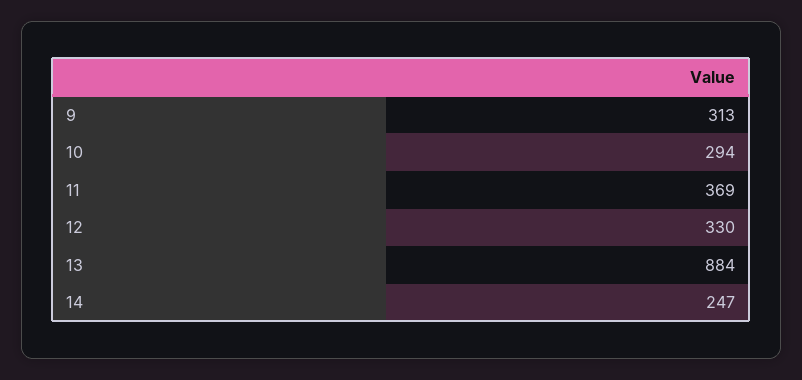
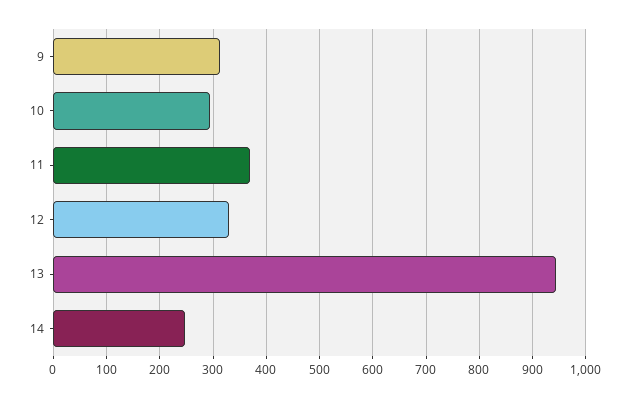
  {
    "9": 313,
    "10": 294,
    "11": 369,
    "12": 330,
-   "13": 884,
+   "13": 940,
    "14": 247
  }

